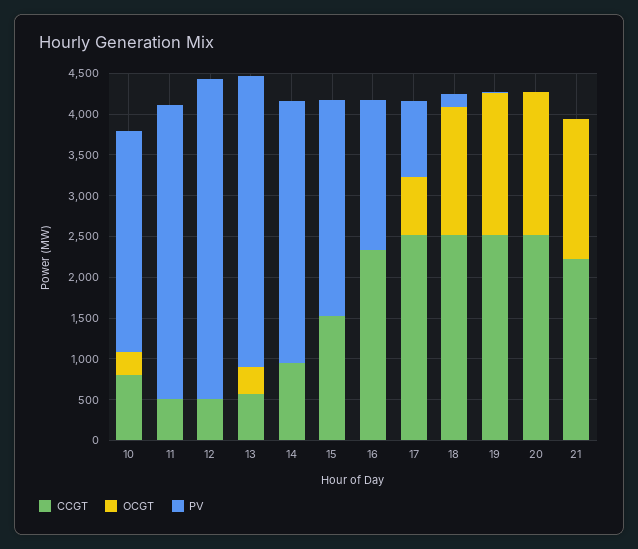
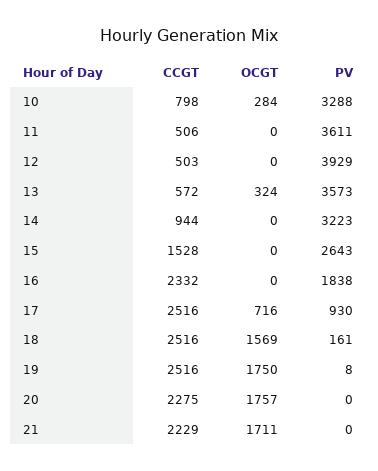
  {
    "CCGT": {
      "10": 798,
      "11": 506,
      "12": 503,
      "13": 572,
      "14": 944,
      "15": 1528,
      "16": 2332,
      "17": 2516,
      "18": 2516,
      "19": 2516,
-     "20": 2500,
+     "20": 2275,
      "21": 2229
    },
    "OCGT": {
      "10": 284,
      "11": 0,
      "12": 0,
      "13": 324,
      "14": 0,
      "15": 0,
      "16": 0,
      "17": 716,
      "18": 1569,
      "19": 1750,
      "20": 1757,
      "21": 1711
    },
    "PV": {
-     "10": 2700,
+     "10": 3288,
      "11": 3611,
      "12": 3929,
      "13": 3573,
      "14": 3223,
      "15": 2643,
      "16": 1838,
      "17": 930,
      "18": 161,
      "19": 8,
      "20": 0,
      "21": 0
    }
  }

